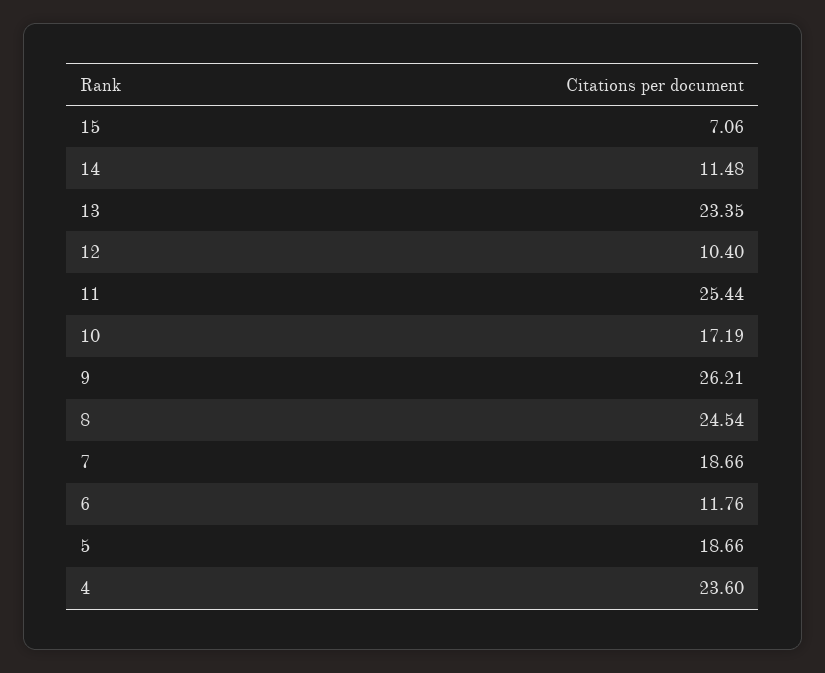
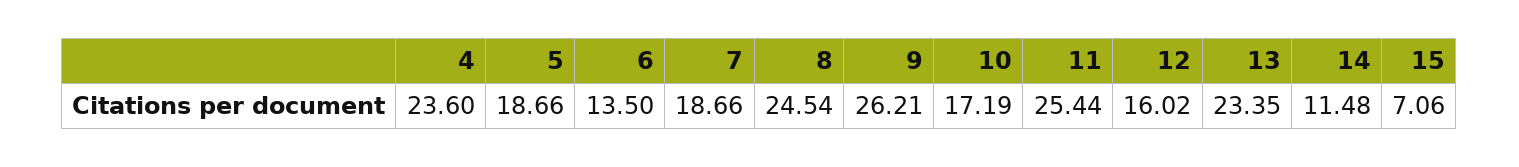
  {
    "15": 7.06,
    "14": 11.48,
    "13": 23.35,
-   "12": 10.4,
+   "12": 16.02,
    "11": 25.44,
    "10": 17.19,
    "9": 26.21,
    "8": 24.54,
    "7": 18.66,
-   "6": 11.76,
+   "6": 13.5,
    "5": 18.66,
    "4": 23.6
  }

